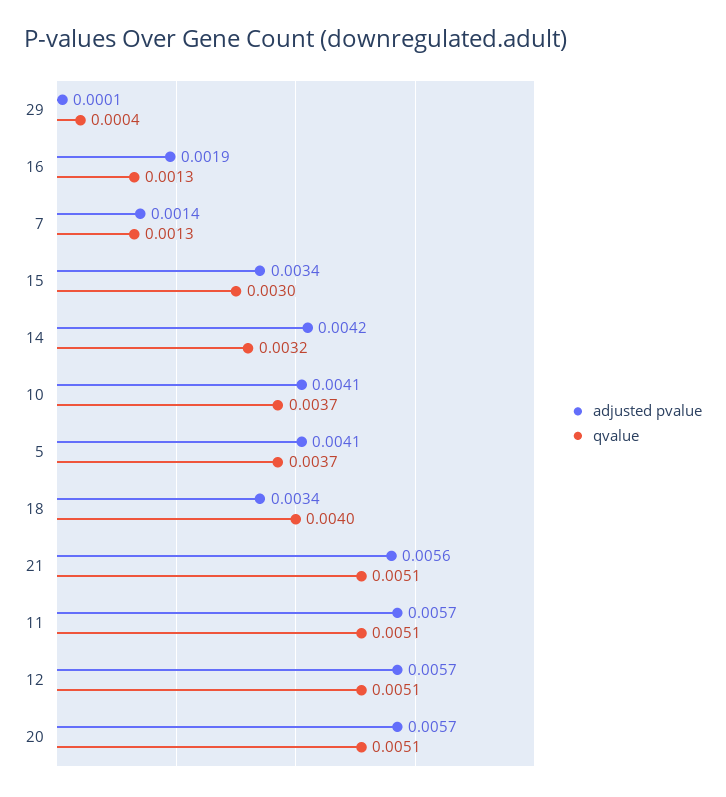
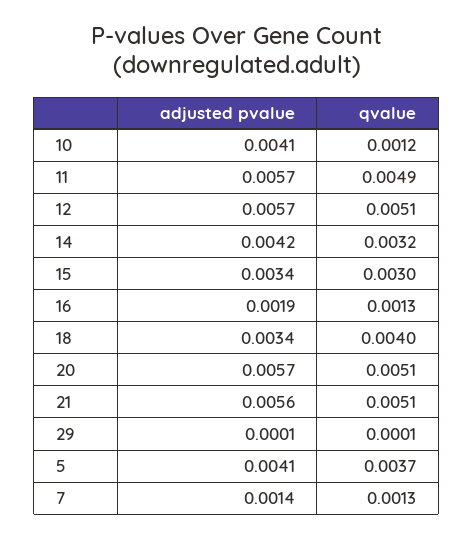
  {
    "adjusted pvalue": {
      "29": 0.0001,
      "16": 0.0019,
      "7": 0.0014,
      "15": 0.0034,
      "14": 0.0042,
      "10": 0.0041,
      "5": 0.0041,
      "18": 0.0034,
      "21": 0.0056,
      "11": 0.0057,
      "12": 0.0057,
      "20": 0.0057
    },
    "qvalue": {
-     "29": 0.0004,
+     "29": 0.0001,
      "16": 0.0013,
      "7": 0.0013,
      "15": 0.003,
      "14": 0.0032,
-     "10": 0.0037,
+     "10": 0.0012,
      "5": 0.0037,
      "18": 0.004,
      "21": 0.0051,
-     "11": 0.0051,
+     "11": 0.0049,
      "12": 0.0051,
      "20": 0.0051
    }
  }

